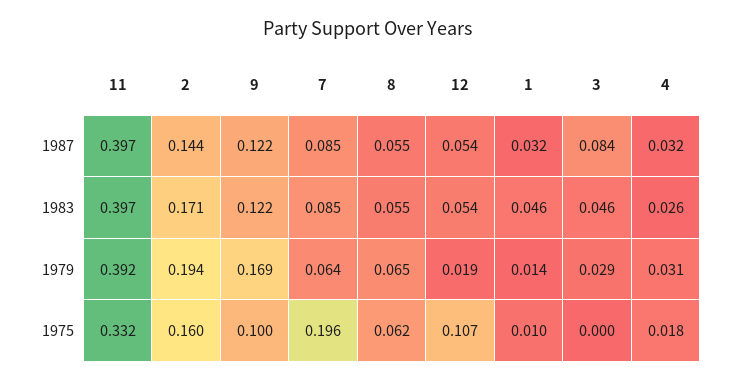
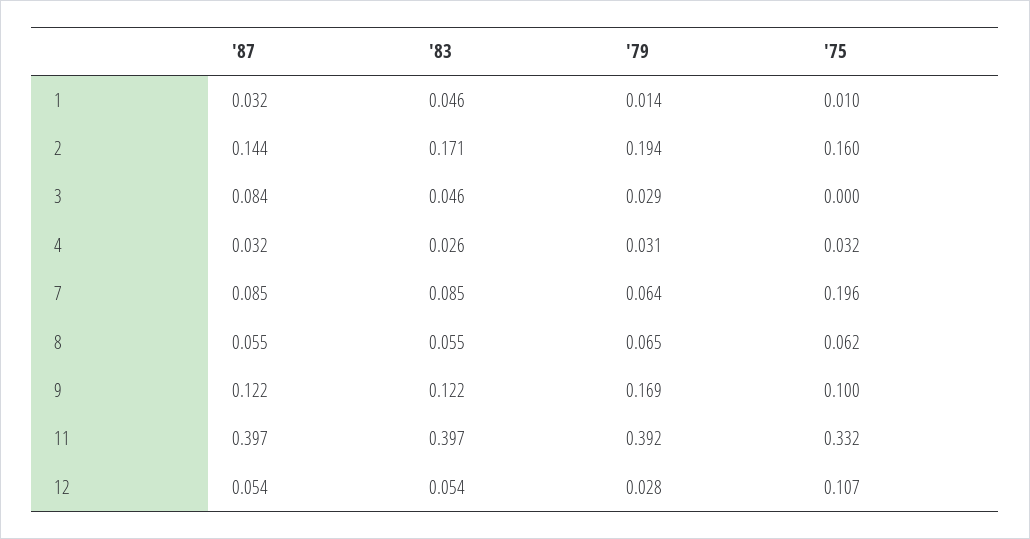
  {
    "11": {
      "1987": 0.397,
      "1983": 0.397,
      "1979": 0.392,
      "1975": 0.332
    },
    "2": {
      "1987": 0.144,
      "1983": 0.171,
      "1979": 0.194,
      "1975": 0.16
    },
    "9": {
      "1987": 0.122,
      "1983": 0.122,
      "1979": 0.169,
      "1975": 0.1
    },
    "7": {
      "1987": 0.085,
      "1983": 0.085,
      "1979": 0.064,
      "1975": 0.196
    },
    "8": {
      "1987": 0.055,
      "1983": 0.055,
      "1979": 0.065,
      "1975": 0.062
    },
    "12": {
      "1987": 0.054,
      "1983": 0.054,
-     "1979": 0.019,
+     "1979": 0.028,
      "1975": 0.107
    },
    "1": {
      "1987": 0.032,
      "1983": 0.046,
      "1979": 0.014,
      "1975": 0.01
    },
    "3": {
      "1987": 0.084,
      "1983": 0.046,
      "1979": 0.029,
      "1975": 0
    },
    "4": {
      "1987": 0.032,
      "1983": 0.026,
      "1979": 0.031,
-     "1975": 0.018
+     "1975": 0.032
    }
  }

